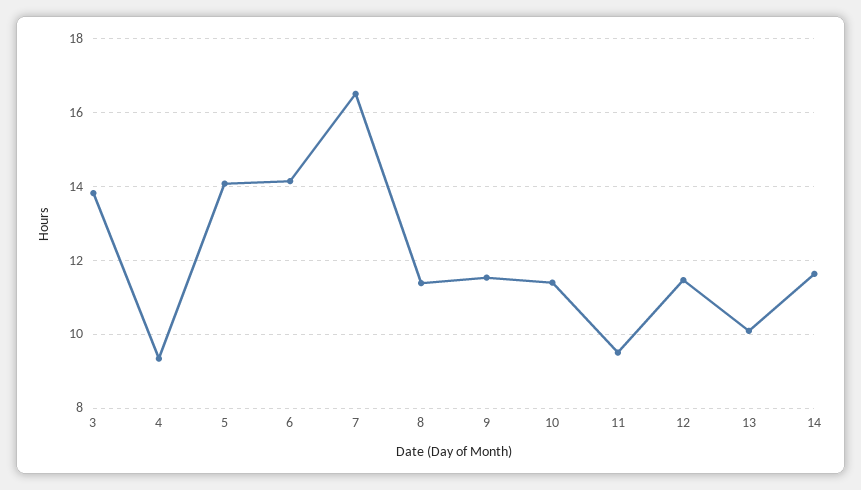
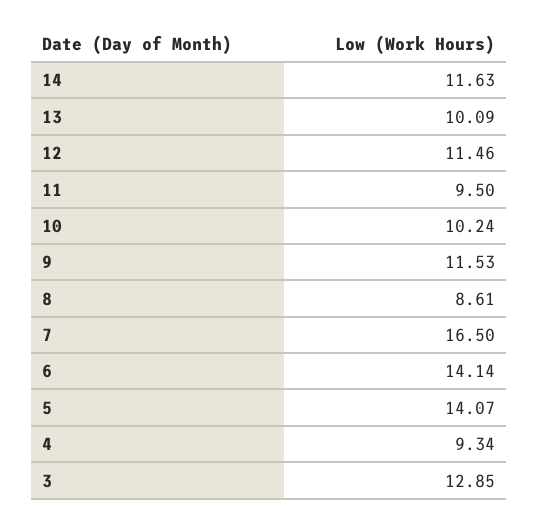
  {
-   "3": 13.8,
+   "3": 12.85,
    "4": 9.34,
    "5": 14.07,
    "6": 14.14,
    "7": 16.5,
-   "8": 11.4,
+   "8": 8.61,
    "9": 11.53,
-   "10": 11.4,
+   "10": 10.24,
    "11": 9.5,
    "12": 11.46,
    "13": 10.09,
    "14": 11.63
  }

